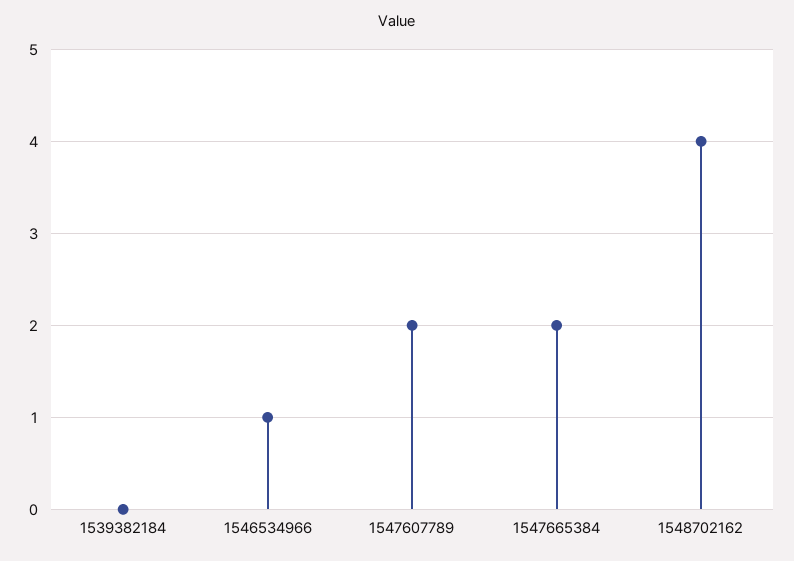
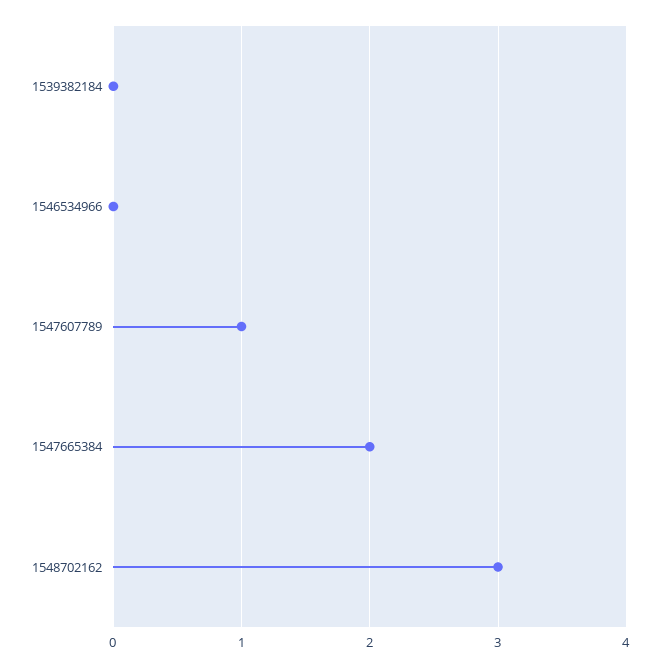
  {
    "1539382184": 0,
-   "1546534966": 1,
+   "1546534966": 0,
-   "1547607789": 2,
+   "1547607789": 1,
    "1547665384": 2,
-   "1548702162": 4
+   "1548702162": 3
  }

